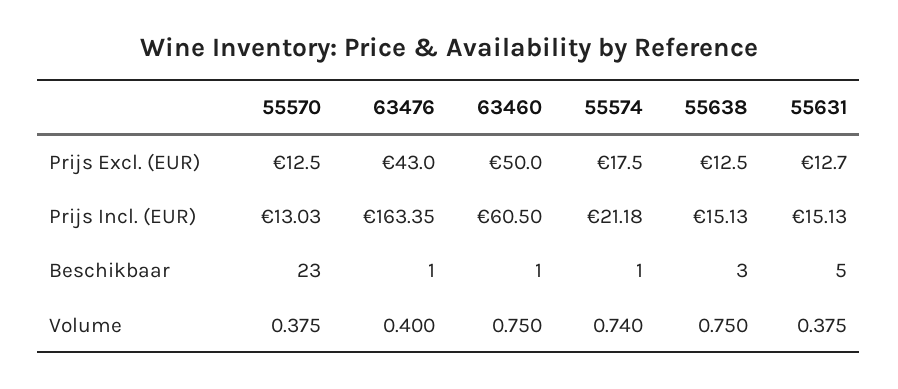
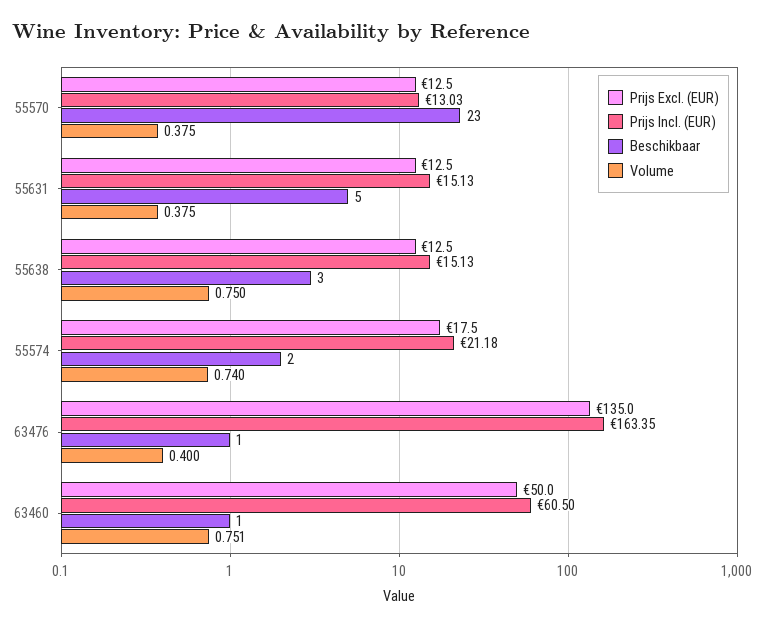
  {
    "Prijs Excl. (EUR)": {
      "55570": 12.5,
-     "63476": 43,
+     "63476": 135,
      "63460": 50,
      "55574": 17.5,
      "55638": 12.5,
-     "55631": 12.7
+     "55631": 12.5
    },
    "Prijs Incl. (EUR)": {
      "55570": 13.03,
      "63476": 163.35,
      "63460": 60.5,
      "55574": 21.18,
      "55638": 15.13,
      "55631": 15.13
    },
    "Beschikbaar": {
      "55570": 23,
      "63476": 1,
      "63460": 1,
-     "55574": 1,
+     "55574": 2,
      "55638": 3,
      "55631": 5
    },
    "Volume": {
      "55570": 0.375,
      "63476": 0.4,
-     "63460": 0.75,
+     "63460": 0.751,
      "55574": 0.74,
      "55638": 0.75,
      "55631": 0.375
    }
  }

